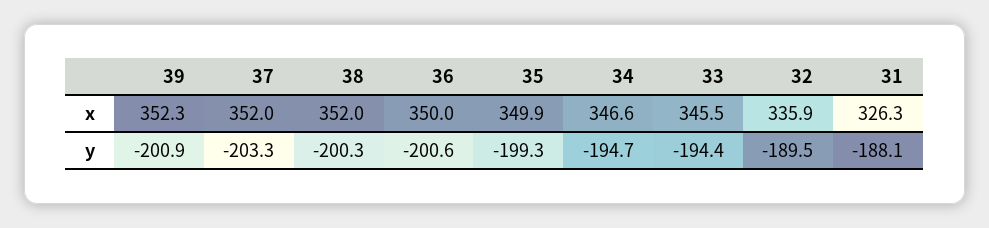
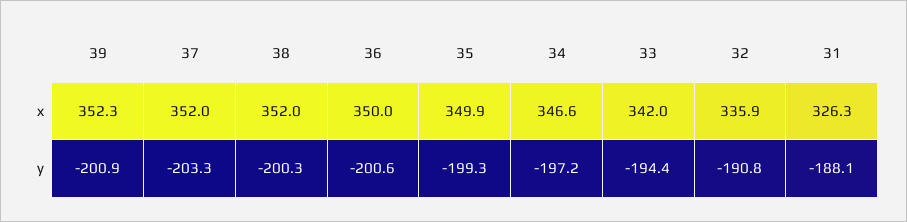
  {
    "39": {
      "x": 352.3,
      "y": -200.9
    },
    "37": {
      "x": 352,
      "y": -203.3
    },
    "38": {
      "x": 352,
      "y": -200.3
    },
    "36": {
      "x": 350,
      "y": -200.6
    },
    "35": {
      "x": 349.9,
      "y": -199.3
    },
    "34": {
      "x": 346.6,
-     "y": -194.7
+     "y": -197.2
    },
    "33": {
-     "x": 345.5,
+     "x": 342,
      "y": -194.4
    },
    "32": {
      "x": 335.9,
-     "y": -189.5
+     "y": -190.8
    },
    "31": {
      "x": 326.3,
      "y": -188.1
    }
  }

